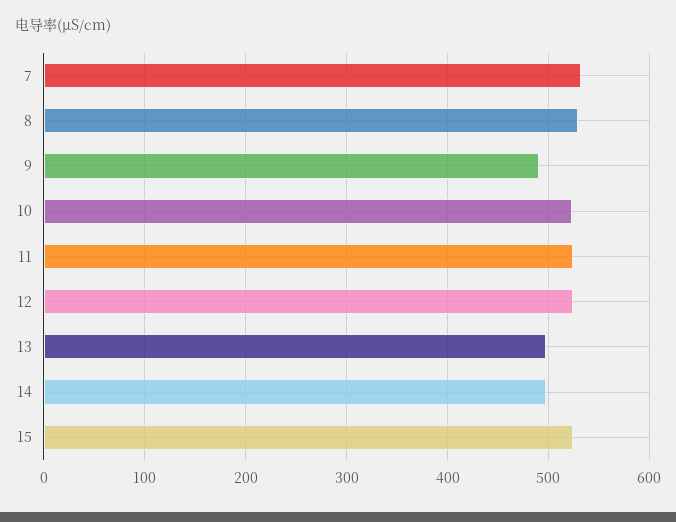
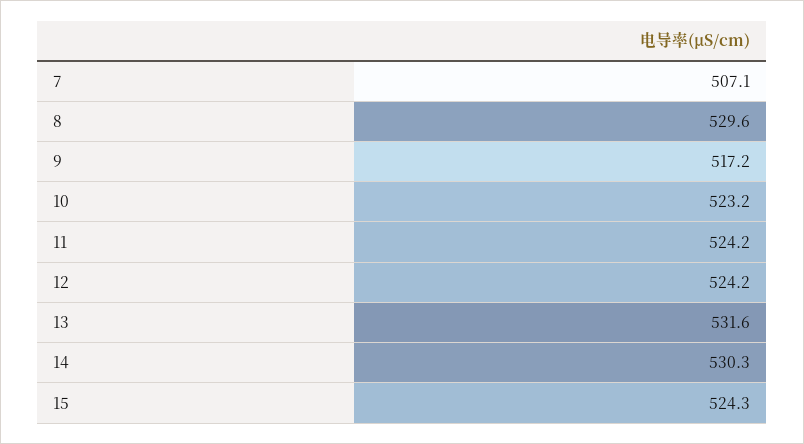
  {
-   "7": 530,
+   "7": 507.1,
    "8": 529.6,
-   "9": 490,
+   "9": 517.2,
    "10": 523.2,
    "11": 524.2,
    "12": 524.2,
-   "13": 500,
+   "13": 531.6,
-   "14": 500,
+   "14": 530.3,
    "15": 524.3
  }

